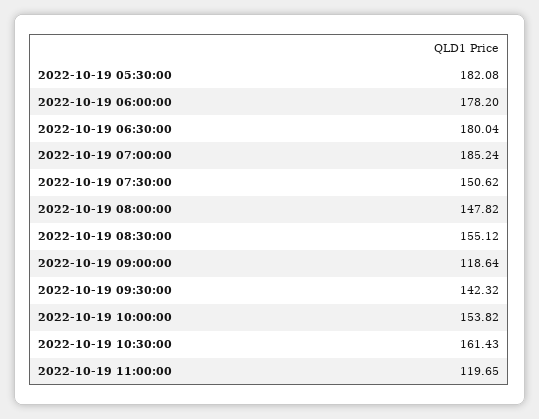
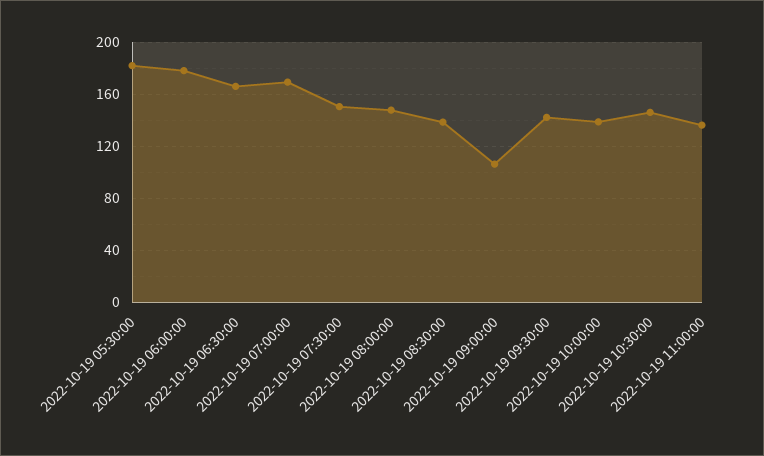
  {
    "2022-10-19 05:30:00": 182.08,
    "2022-10-19 06:00:00": 178.2,
-   "2022-10-19 06:30:00": 180.04,
+   "2022-10-19 06:30:00": 165,
-   "2022-10-19 07:00:00": 185.24,
+   "2022-10-19 07:00:00": 170,
    "2022-10-19 07:30:00": 150.62,
    "2022-10-19 08:00:00": 147.82,
-   "2022-10-19 08:30:00": 155.12,
+   "2022-10-19 08:30:00": 140,
-   "2022-10-19 09:00:00": 118.64,
+   "2022-10-19 09:00:00": 105,
    "2022-10-19 09:30:00": 142.32,
-   "2022-10-19 10:00:00": 153.82,
+   "2022-10-19 10:00:00": 140,
-   "2022-10-19 10:30:00": 161.43,
+   "2022-10-19 10:30:00": 145,
-   "2022-10-19 11:00:00": 119.65
+   "2022-10-19 11:00:00": 135
  }

